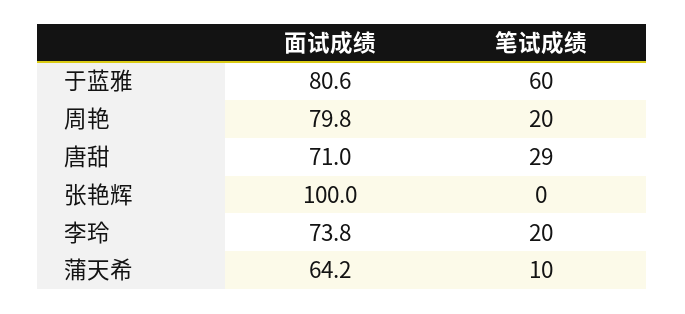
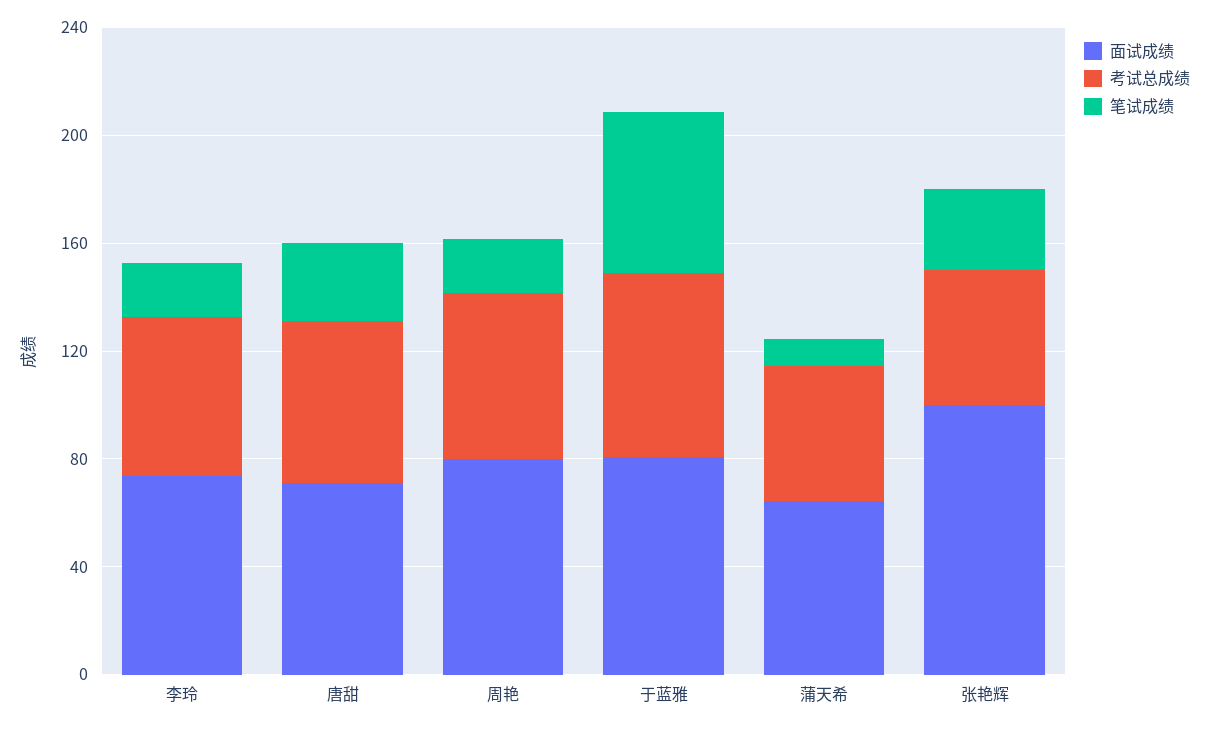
  {
    "面试成绩": {
      "于蓝雅": 80.6,
      "周艳": 79.8,
      "唐甜": 71,
      "张艳辉": 100,
      "李玲": 73.8,
      "蒲天希": 64.2
    },
    "笔试成绩": {
      "于蓝雅": 60,
      "周艳": 20,
      "唐甜": 29,
-     "张艳辉": 0,
+     "张艳辉": 30,
      "李玲": 20,
      "蒲天希": 10
-   }
+   },
+   "考试总成绩": {
+     "李玲": 60,
+     "唐甜": 60,
+     "周艳": 60,
+     "于蓝雅": 70,
+     "蒲天希": 50,
+     "张艳辉": 50
+   }
  }

